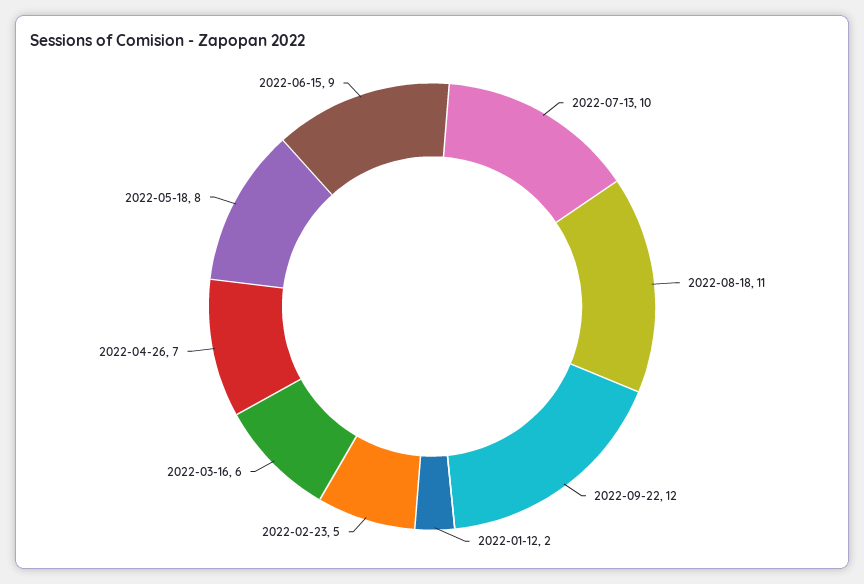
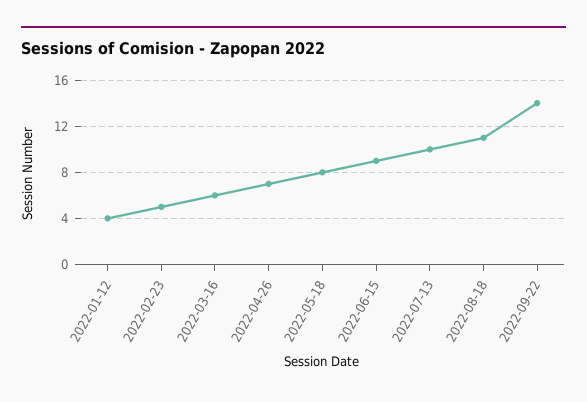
  {
    "2022-07-13": 10,
    "2022-08-18": 11,
-   "2022-09-22": 12,
+   "2022-09-22": 14,
-   "2022-01-12": 2,
+   "2022-01-12": 4,
    "2022-02-23": 5,
    "2022-03-16": 6,
    "2022-04-26": 7,
    "2022-05-18": 8,
    "2022-06-15": 9
  }

